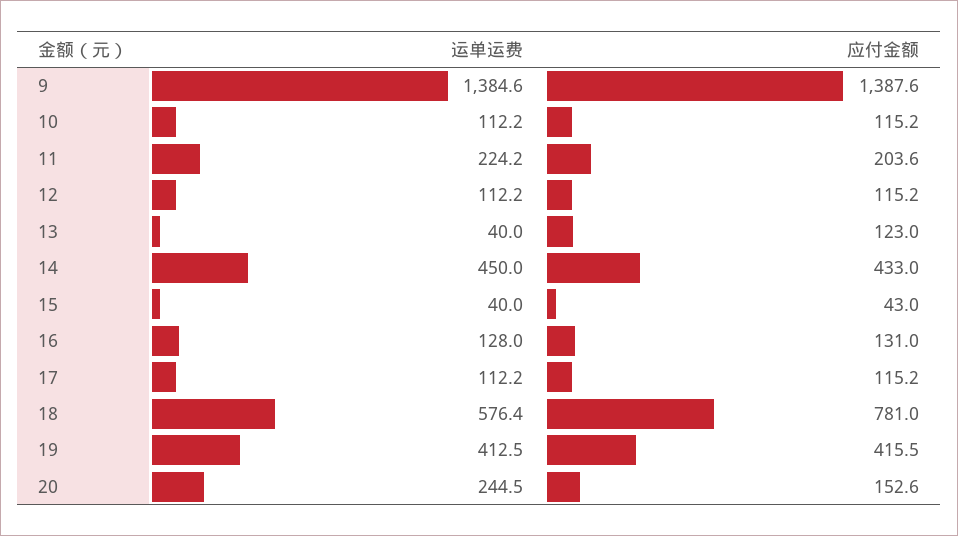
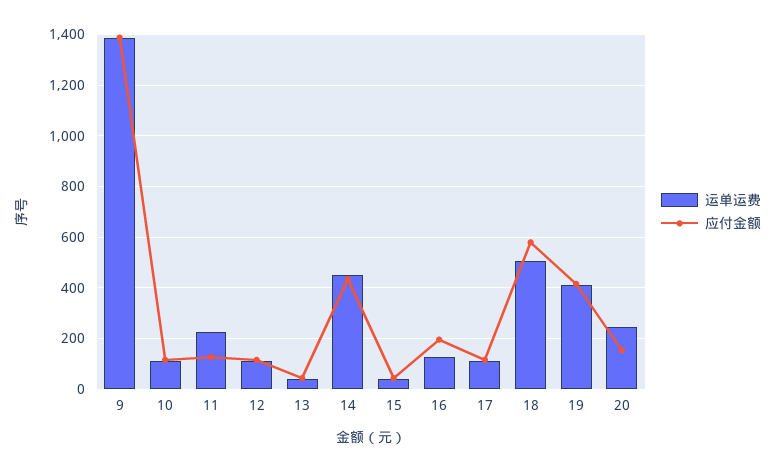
  {
    "运单运费": {
      "9": 1384.6,
      "10": 112.2,
      "11": 224.2,
      "12": 112.2,
      "13": 40,
      "14": 450,
      "15": 40,
      "16": 128,
      "17": 112.2,
-     "18": 576.4,
+     "18": 500,
      "19": 412.5,
      "20": 244.5
    },
    "应付金额": {
      "9": 1387.6,
      "10": 115.2,
-     "11": 203.6,
+     "11": 125,
      "12": 115.2,
-     "13": 123,
+     "13": 50,
      "14": 433,
      "15": 43,
-     "16": 131,
+     "16": 200,
      "17": 115.2,
-     "18": 781,
+     "18": 575,
      "19": 415.5,
      "20": 152.6
    }
  }

